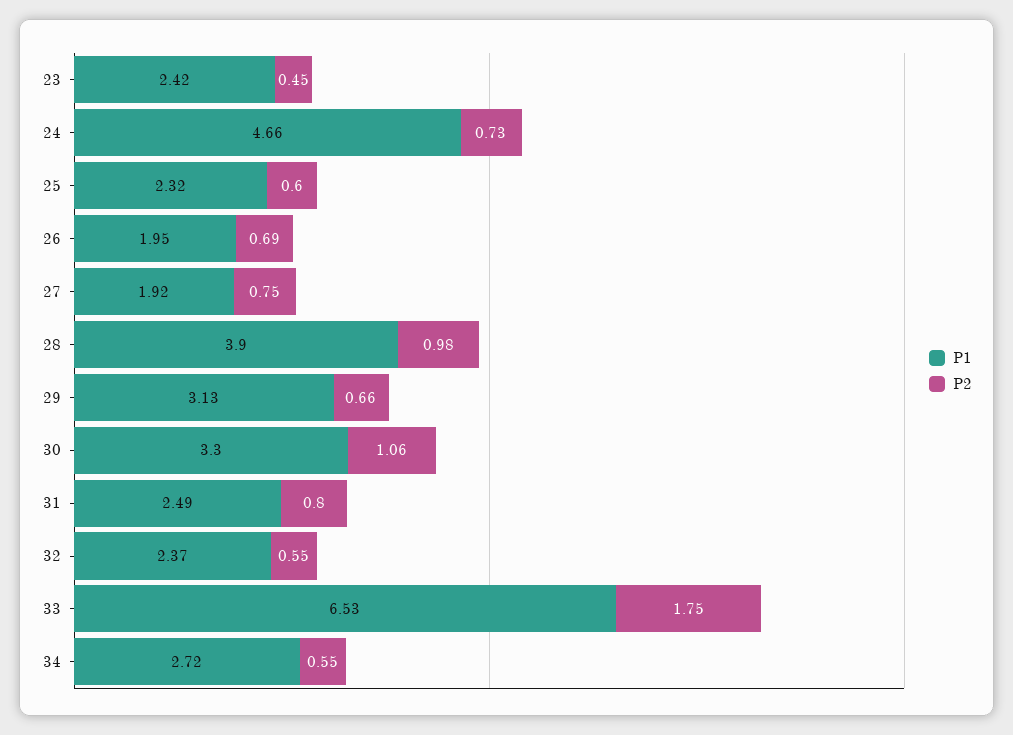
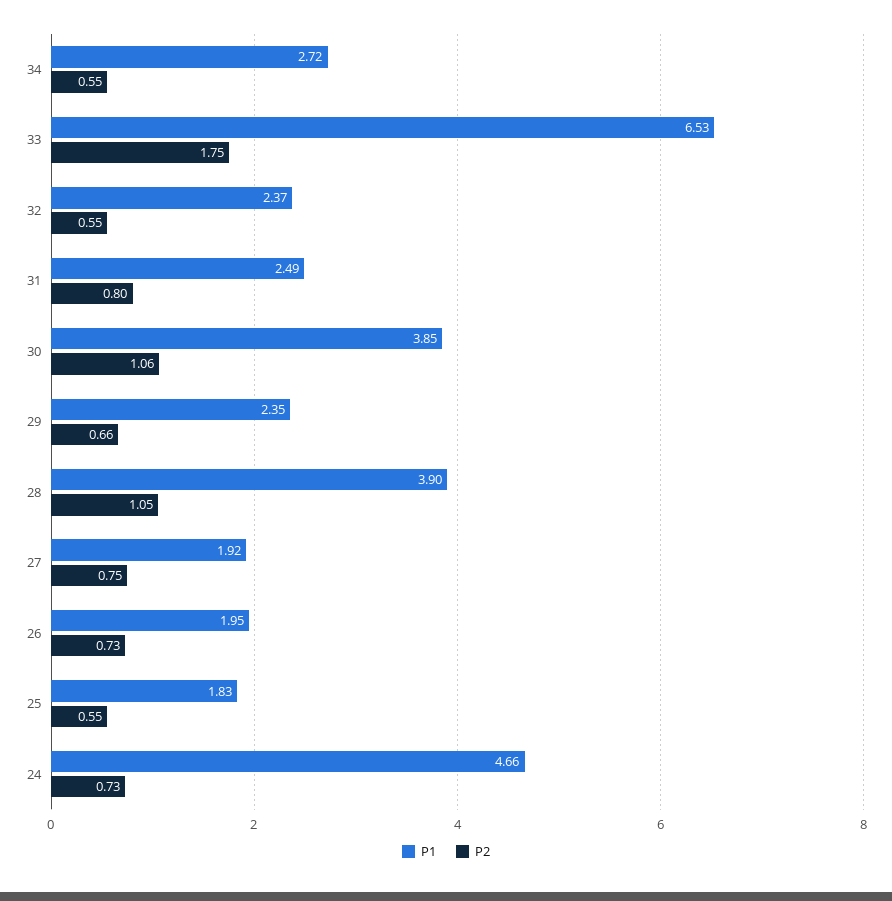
  {
    "P1": {
-     "23": 2.42,
      "24": 4.66,
-     "25": 2.32,
+     "25": 1.83,
      "26": 1.95,
      "27": 1.92,
      "28": 3.9,
-     "29": 3.13,
+     "29": 2.35,
-     "30": 3.3,
+     "30": 3.85,
      "31": 2.49,
      "32": 2.37,
      "33": 6.53,
      "34": 2.72
    },
    "P2": {
-     "23": 0.45,
      "24": 0.73,
-     "25": 0.6,
+     "25": 0.55,
-     "26": 0.69,
+     "26": 0.73,
      "27": 0.75,
-     "28": 0.98,
+     "28": 1.05,
      "29": 0.66,
      "30": 1.06,
      "31": 0.8,
      "32": 0.55,
      "33": 1.75,
      "34": 0.55
    }
  }

